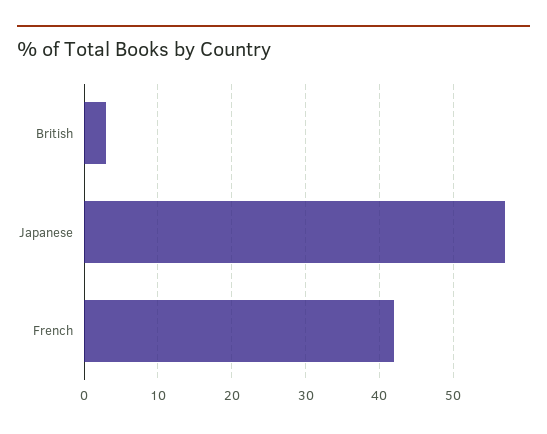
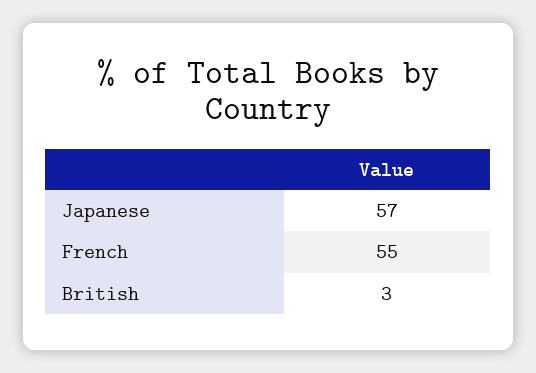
  {
    "British": 3,
    "Japanese": 57,
-   "French": 42
+   "French": 55
  }

